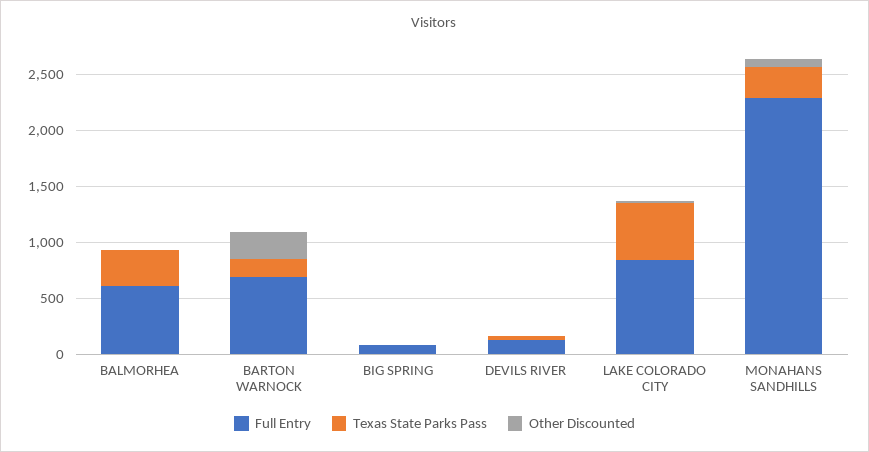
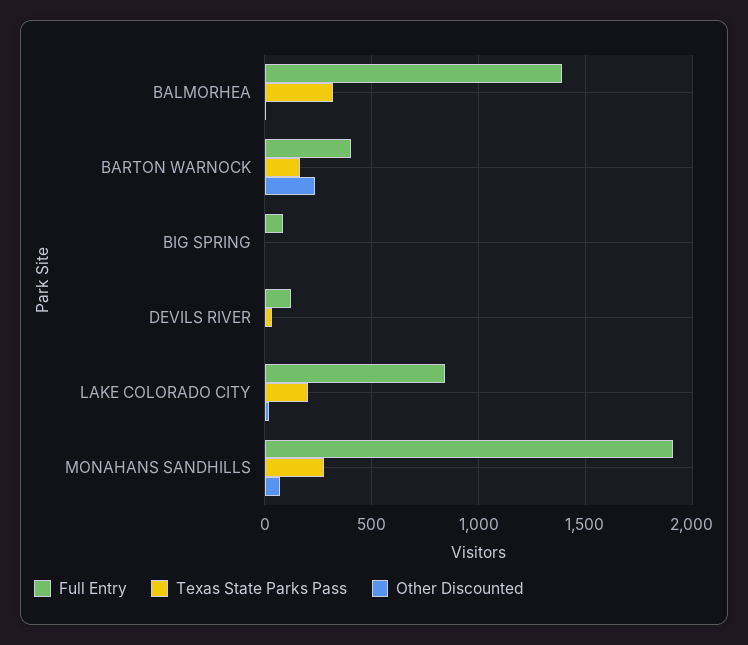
  {
    "Full Entry": {
-     "BALMORHEA": 600,
+     "BALMORHEA": 1400,
-     "BARTON WARNOCK": 700,
+     "BARTON WARNOCK": 400,
      "BIG SPRING": 100,
      "DEVILS RIVER": 100,
      "LAKE COLORADO CITY": 850,
-     "MONAHANS SANDHILLS": 2300
+     "MONAHANS SANDHILLS": 1900
    },
    "Texas State Parks Pass": {
      "BALMORHEA": 300,
      "BARTON WARNOCK": 150,
      "BIG SPRING": 0,
      "DEVILS RIVER": 50,
-     "LAKE COLORADO CITY": 500,
+     "LAKE COLORADO CITY": 200,
      "MONAHANS SANDHILLS": 300
    },
    "Other Discounted": {
      "BALMORHEA": 0,
      "BARTON WARNOCK": 250,
      "BIG SPRING": 0,
      "DEVILS RIVER": 0,
      "LAKE COLORADO CITY": 0,
      "MONAHANS SANDHILLS": 50
    }
  }

